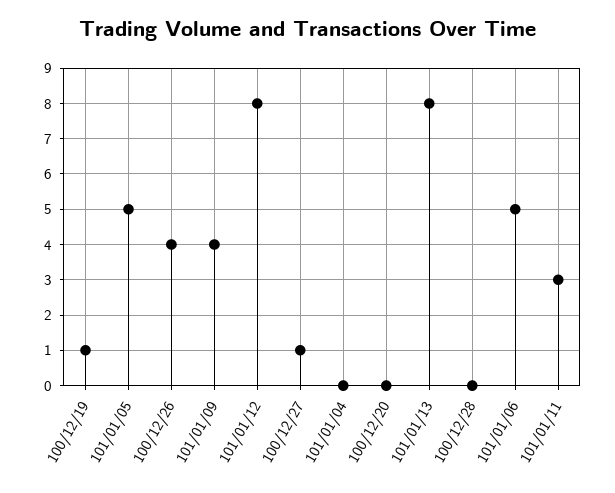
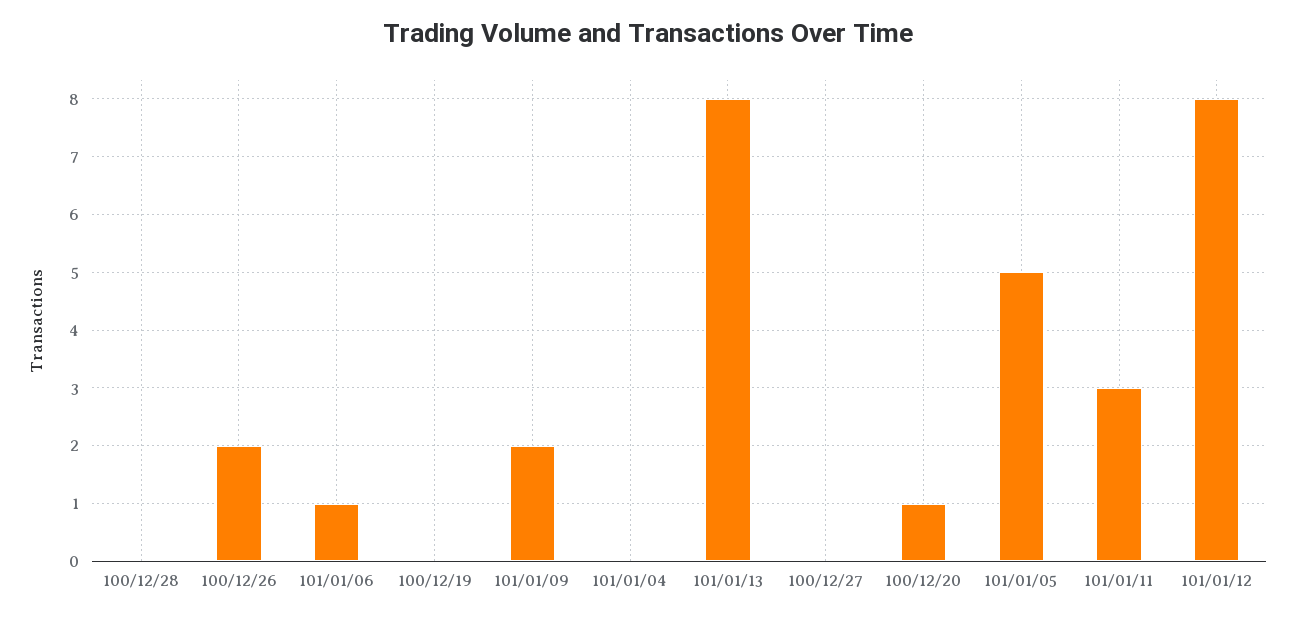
  {
-   "100/12/19": 1,
+   "100/12/19": 0,
    "101/01/05": 5,
-   "100/12/26": 4,
+   "100/12/26": 2,
-   "101/01/09": 4,
+   "101/01/09": 2,
    "101/01/12": 8,
-   "100/12/27": 1,
+   "100/12/27": 0,
    "101/01/04": 0,
-   "100/12/20": 0,
+   "100/12/20": 1,
    "101/01/13": 8,
    "100/12/28": 0,
-   "101/01/06": 5,
+   "101/01/06": 1,
    "101/01/11": 3
  }

